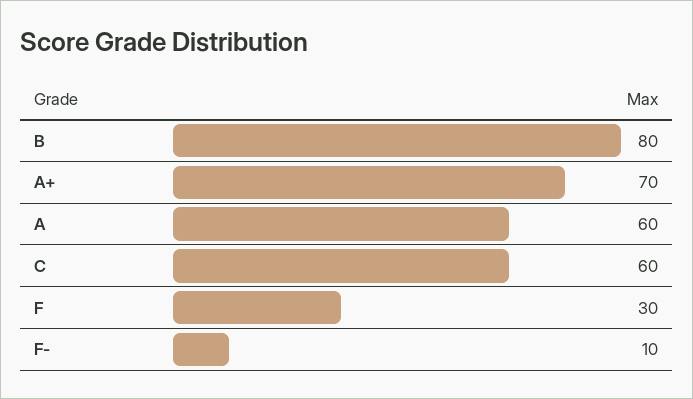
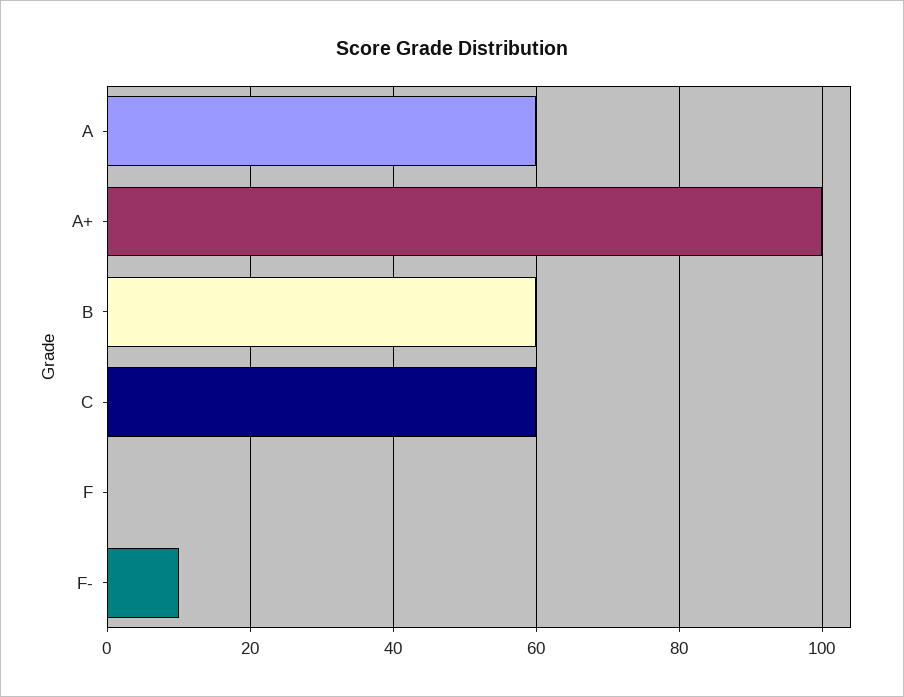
  {
-   "B": 80,
+   "B": 60,
-   "A+": 70,
+   "A+": 100,
    "A": 60,
    "C": 60,
-   "F": 30,
+   "F": 0,
    "F-": 10
  }

